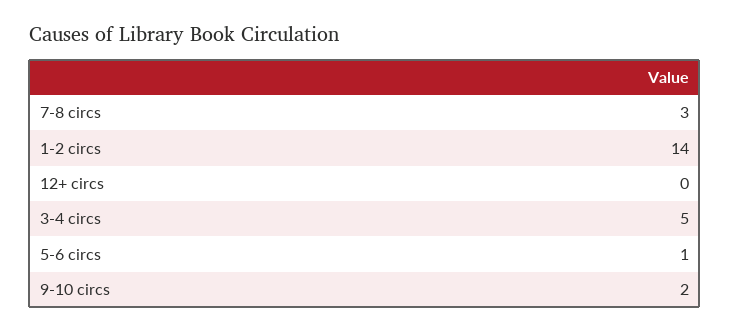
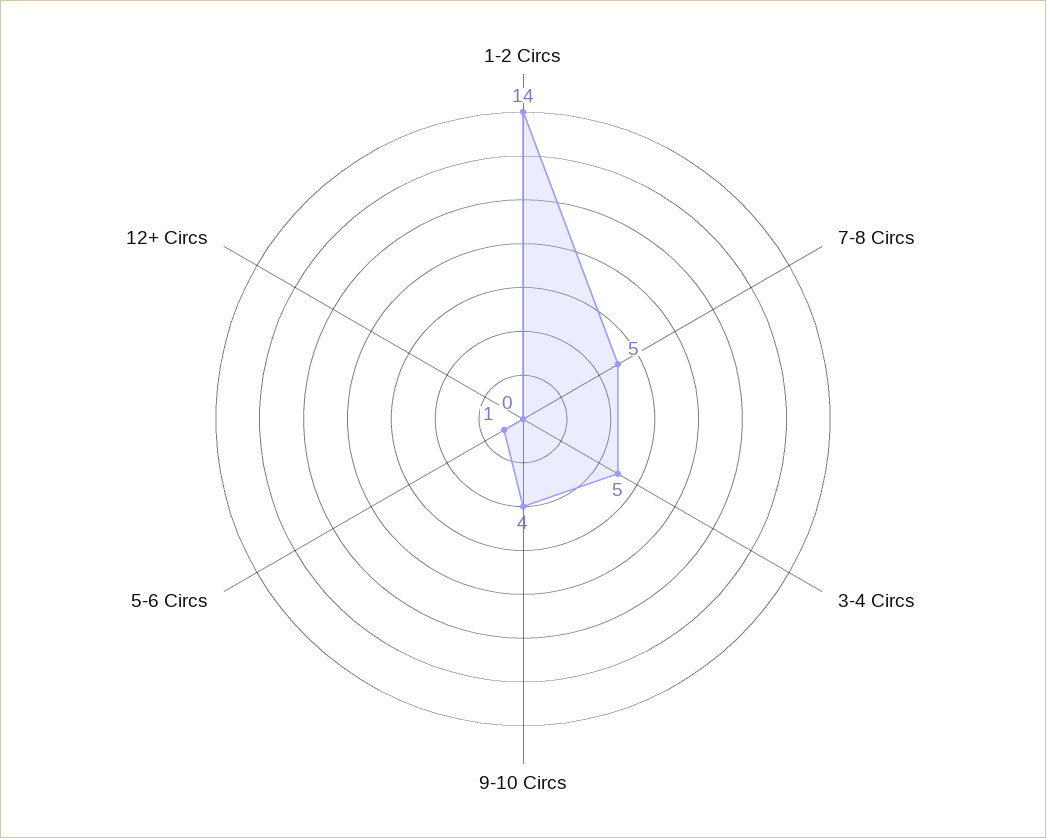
  {
-   "7-8 circs": 3,
+   "7-8 circs": 5,
    "1-2 circs": 14,
    "12+ circs": 0,
    "3-4 circs": 5,
    "5-6 circs": 1,
-   "9-10 circs": 2
+   "9-10 circs": 4
  }

